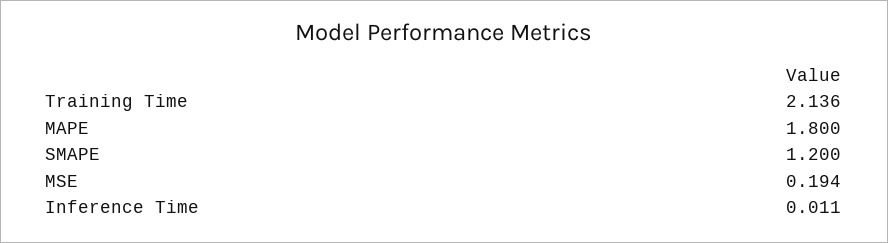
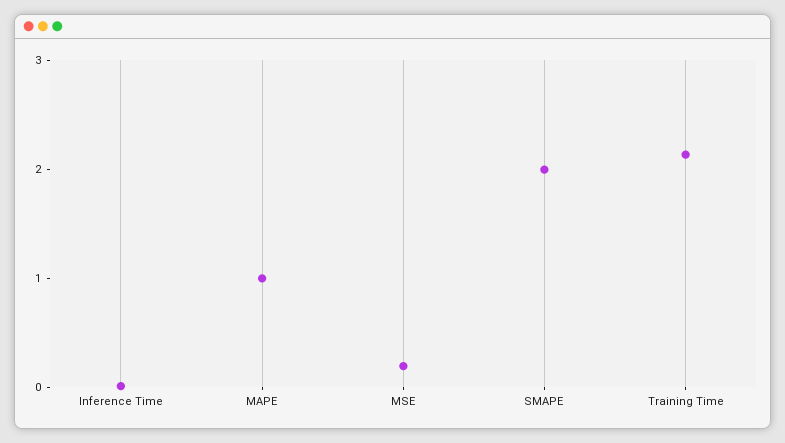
  {
    "Training Time": 2.136,
-   "MAPE": 1.8,
+   "MAPE": 1,
-   "SMAPE": 1.2,
+   "SMAPE": 2,
    "MSE": 0.194,
    "Inference Time": 0.011
  }

